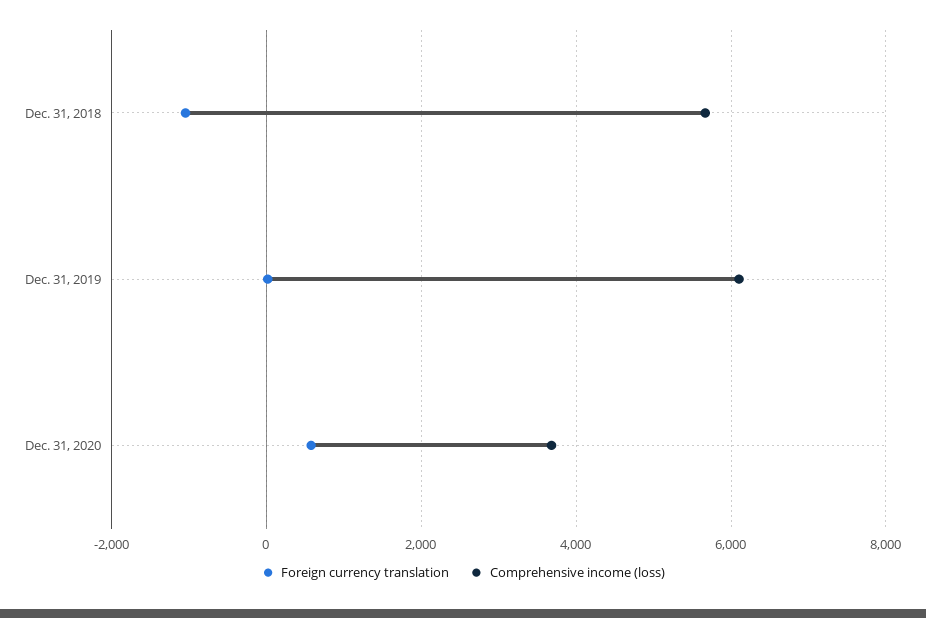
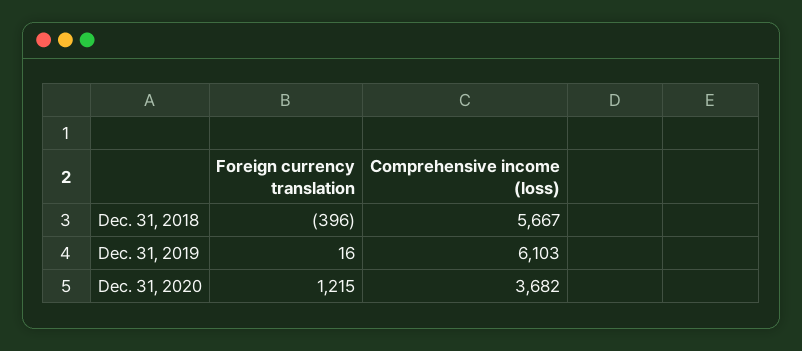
  {
    "Foreign currency translation": {
-     "Dec. 31, 2018": -1000,
+     "Dec. 31, 2018": -396,
      "Dec. 31, 2019": 16,
-     "Dec. 31, 2020": 600
+     "Dec. 31, 2020": 1215
    },
    "Comprehensive income (loss)": {
      "Dec. 31, 2018": 5667,
      "Dec. 31, 2019": 6103,
      "Dec. 31, 2020": 3682
    }
  }

